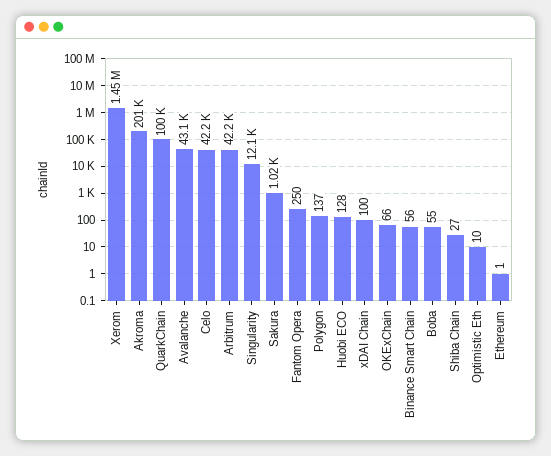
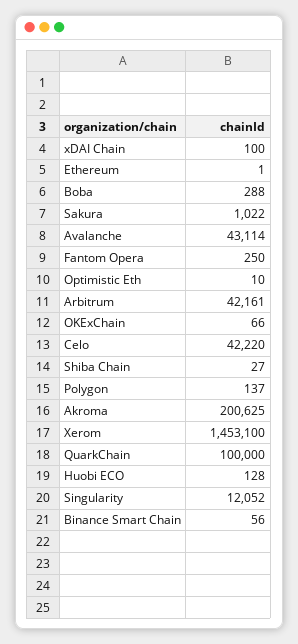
  {
    "Xerom": 1453100,
    "Akroma": 200625,
    "QuarkChain": 100000,
    "Avalanche": 43114,
    "Celo": 42220,
    "Arbitrum": 42161,
    "Singularity": 12052,
    "Sakura": 1022,
    "Fantom Opera": 250,
    "Polygon": 137,
    "Huobi ECO": 128,
    "xDAI Chain": 100,
    "OKExChain": 66,
    "Binance Smart Chain": 56,
-   "Boba": 55,
+   "Boba": 288,
    "Shiba Chain": 27,
    "Optimistic Eth": 10,
    "Ethereum": 1
  }

